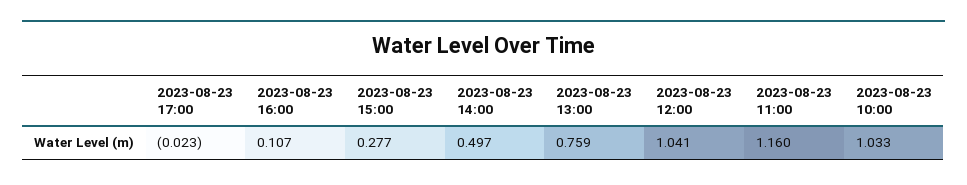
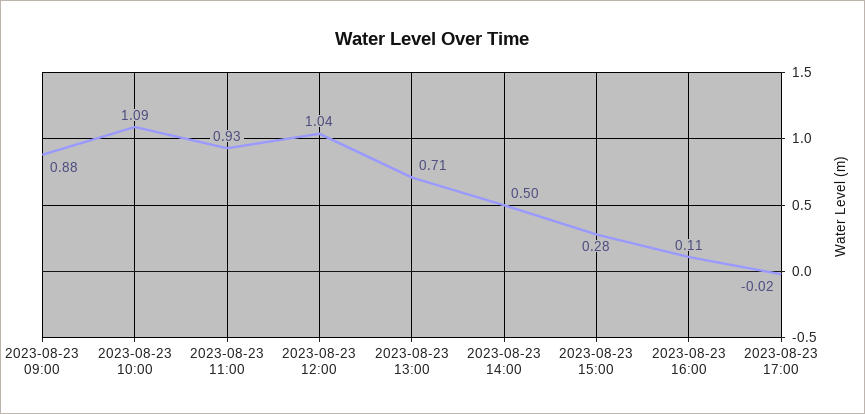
  {
    "2023-08-23 17:00": -0.023,
    "2023-08-23 16:00": 0.107,
    "2023-08-23 15:00": 0.277,
    "2023-08-23 14:00": 0.497,
-   "2023-08-23 13:00": 0.759,
+   "2023-08-23 13:00": 0.71,
    "2023-08-23 12:00": 1.041,
-   "2023-08-23 11:00": 1.16,
+   "2023-08-23 11:00": 0.93,
-   "2023-08-23 10:00": 1.033
+   "2023-08-23 10:00": 1.09,
+   "2023-08-23 09:00": 0.88
  }

